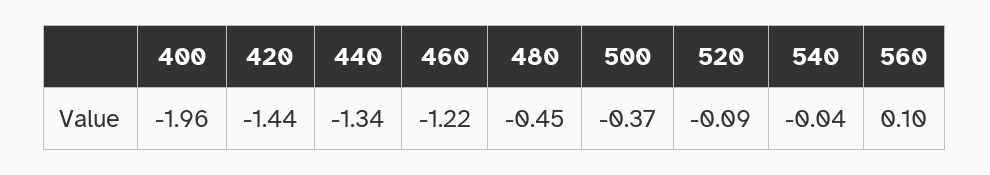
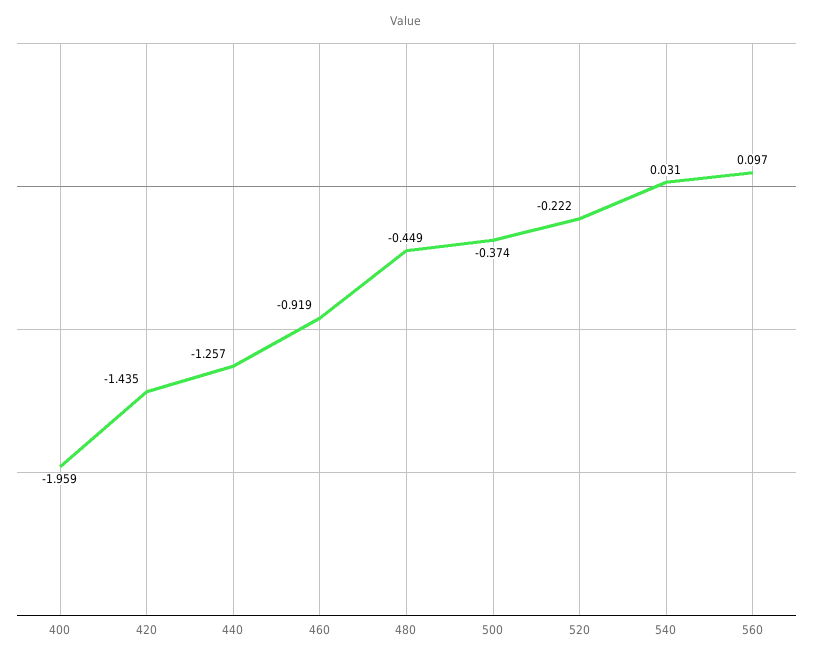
  {
    "400": -1.959,
    "420": -1.435,
-   "440": -1.34,
+   "440": -1.257,
-   "460": -1.22,
+   "460": -0.919,
    "480": -0.449,
    "500": -0.374,
-   "520": -0.09,
+   "520": -0.222,
-   "540": -0.04,
+   "540": 0.031,
    "560": 0.097
  }

